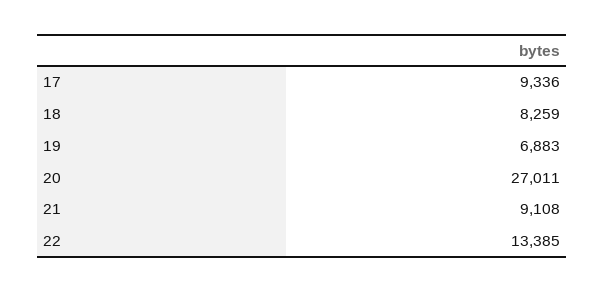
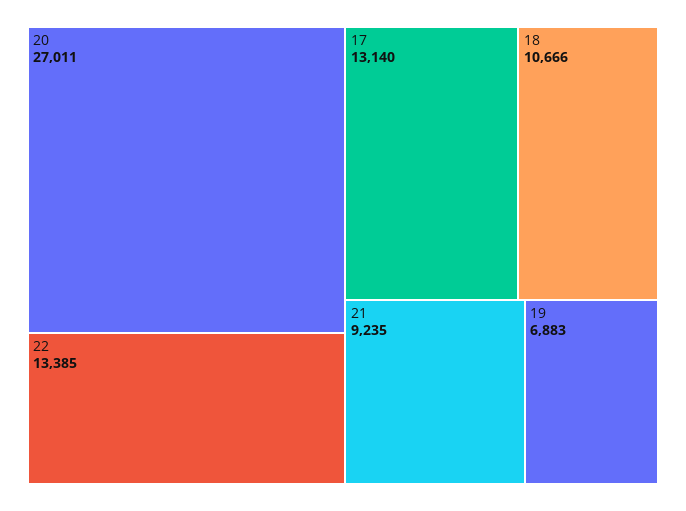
  {
-   "17": 9336,
+   "17": 13140,
-   "18": 8259,
+   "18": 10666,
    "19": 6883,
    "20": 27011,
-   "21": 9108,
+   "21": 9235,
    "22": 13385
  }

